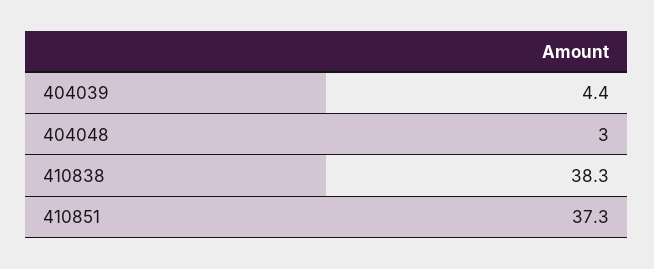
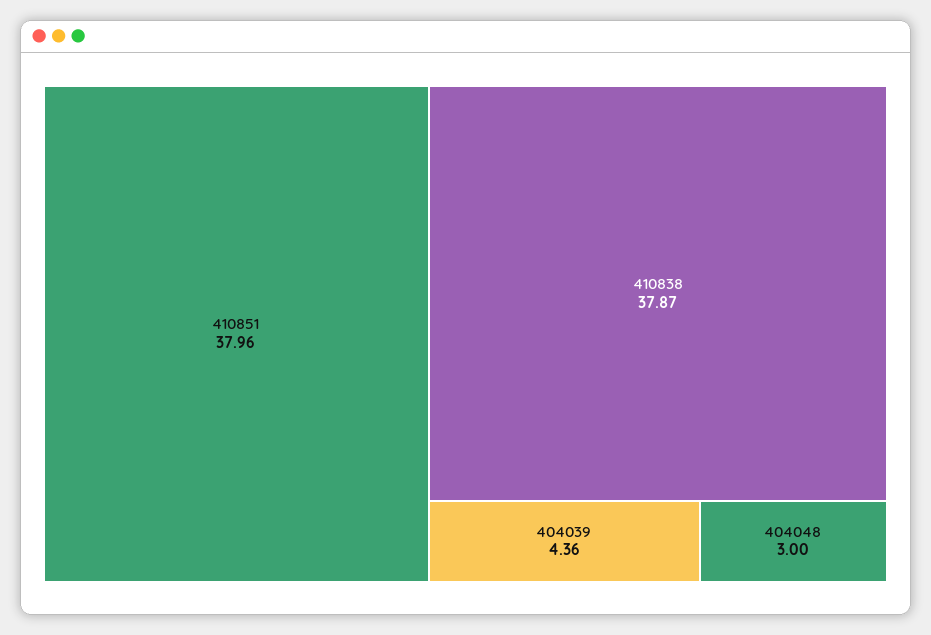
  {
    "404039": 4.36,
    "404048": 3,
-   "410838": 38.3,
+   "410838": 37.87,
-   "410851": 37.3
+   "410851": 37.96
  }

